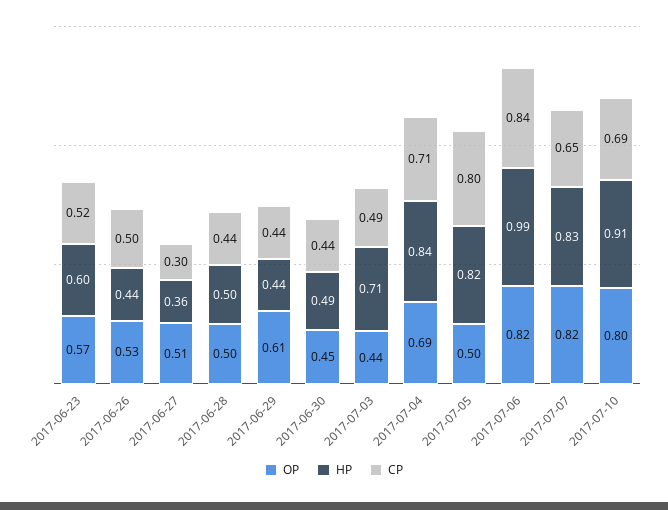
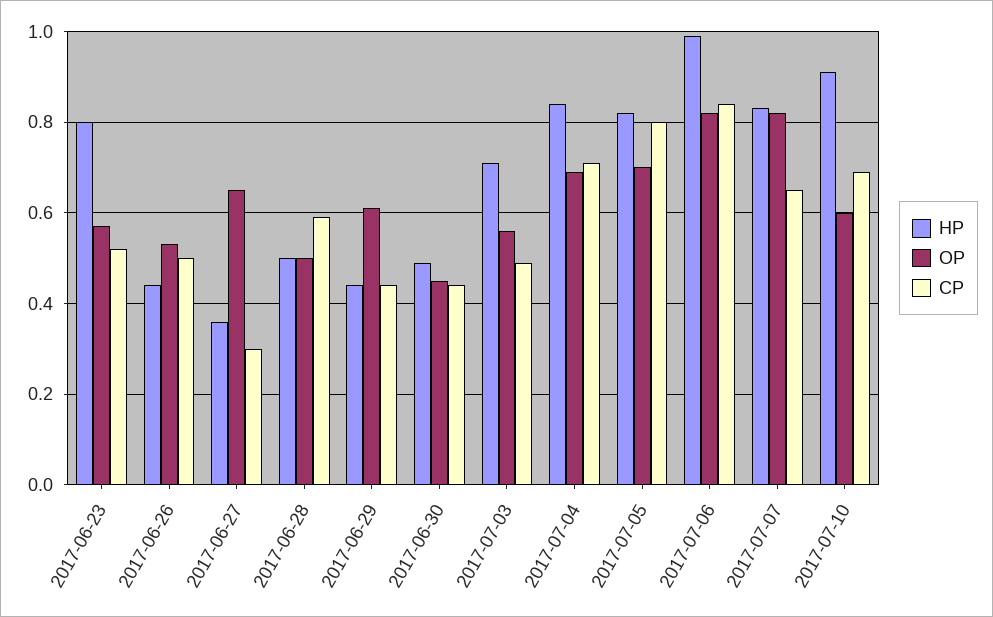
  {
    "OP": {
      "2017-06-23": 0.57,
      "2017-06-26": 0.53,
-     "2017-06-27": 0.51,
+     "2017-06-27": 0.65,
      "2017-06-28": 0.5,
      "2017-06-29": 0.61,
      "2017-06-30": 0.45,
-     "2017-07-03": 0.44,
+     "2017-07-03": 0.55,
      "2017-07-04": 0.69,
-     "2017-07-05": 0.5,
+     "2017-07-05": 0.7,
      "2017-07-06": 0.82,
      "2017-07-07": 0.82,
-     "2017-07-10": 0.8
+     "2017-07-10": 0.6
    },
    "HP": {
-     "2017-06-23": 0.6,
+     "2017-06-23": 0.8,
      "2017-06-26": 0.44,
      "2017-06-27": 0.36,
      "2017-06-28": 0.5,
      "2017-06-29": 0.44,
      "2017-06-30": 0.49,
      "2017-07-03": 0.71,
      "2017-07-04": 0.84,
      "2017-07-05": 0.82,
      "2017-07-06": 0.99,
      "2017-07-07": 0.83,
      "2017-07-10": 0.91
    },
    "CP": {
      "2017-06-23": 0.52,
      "2017-06-26": 0.5,
      "2017-06-27": 0.3,
-     "2017-06-28": 0.44,
+     "2017-06-28": 0.6,
      "2017-06-29": 0.44,
      "2017-06-30": 0.44,
      "2017-07-03": 0.49,
      "2017-07-04": 0.71,
      "2017-07-05": 0.8,
      "2017-07-06": 0.84,
      "2017-07-07": 0.65,
      "2017-07-10": 0.69
    }
  }

